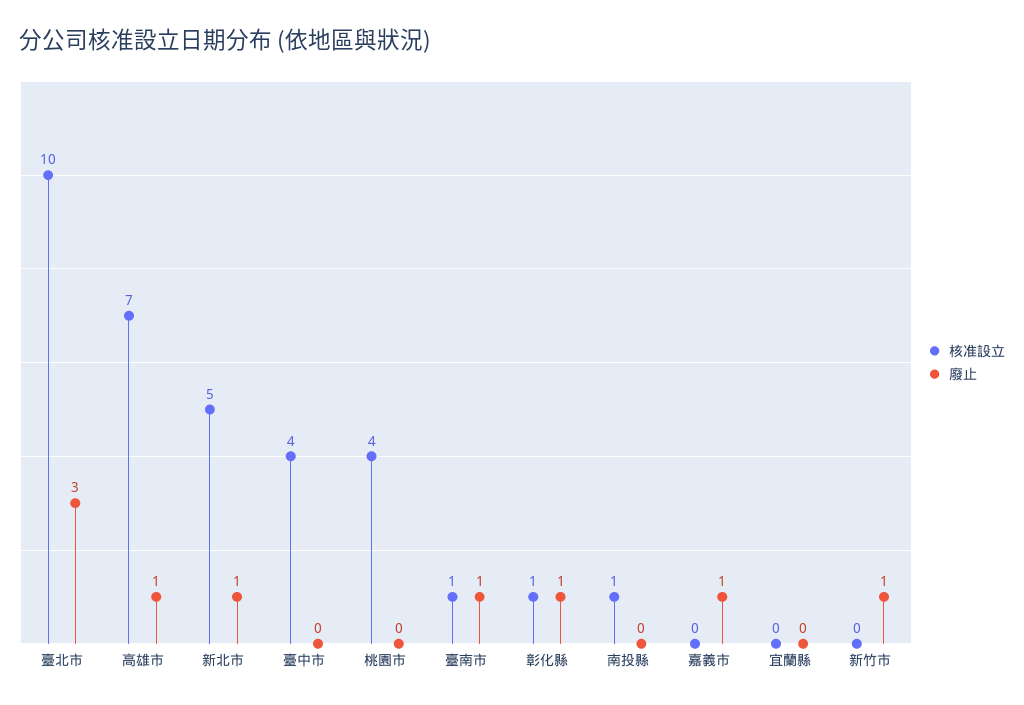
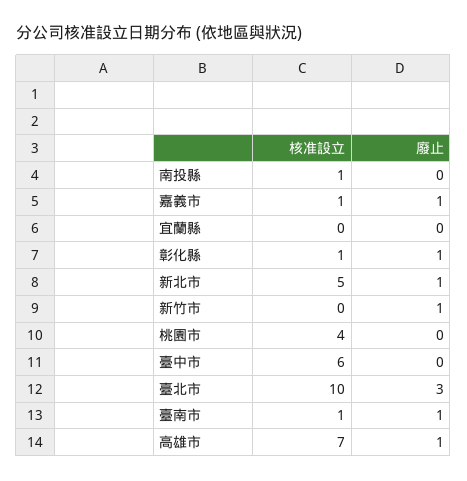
  {
    "核准設立": {
      "臺北市": 10,
      "高雄市": 7,
      "新北市": 5,
-     "臺中市": 4,
+     "臺中市": 6,
      "桃園市": 4,
      "臺南市": 1,
      "彰化縣": 1,
      "南投縣": 1,
-     "嘉義市": 0,
+     "嘉義市": 1,
      "宜蘭縣": 0,
      "新竹市": 0
    },
    "廢止": {
      "臺北市": 3,
      "高雄市": 1,
      "新北市": 1,
      "臺中市": 0,
      "桃園市": 0,
      "臺南市": 1,
      "彰化縣": 1,
      "南投縣": 0,
      "嘉義市": 1,
      "宜蘭縣": 0,
      "新竹市": 1
    }
  }

